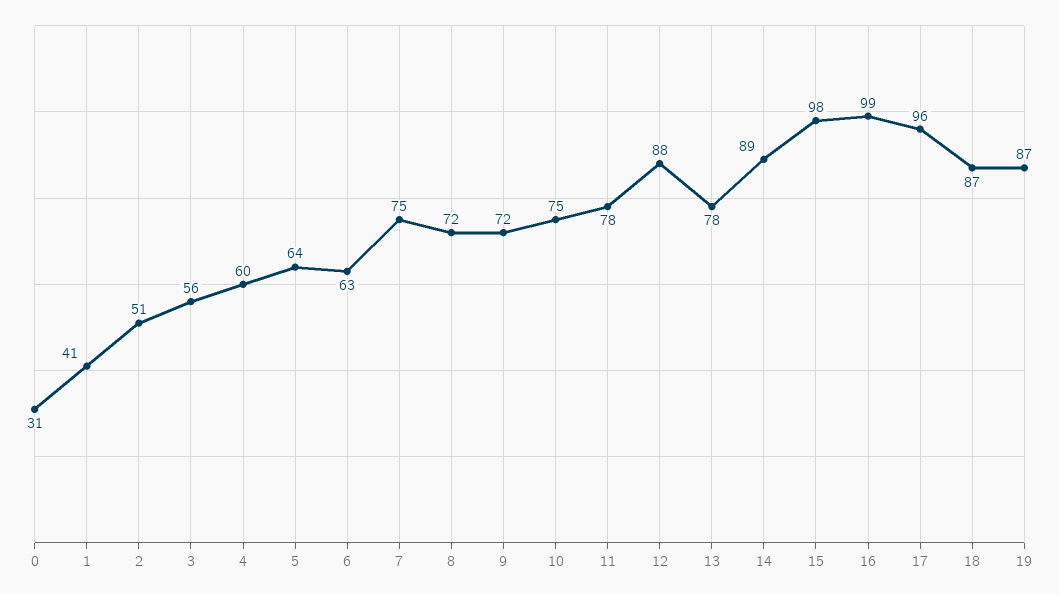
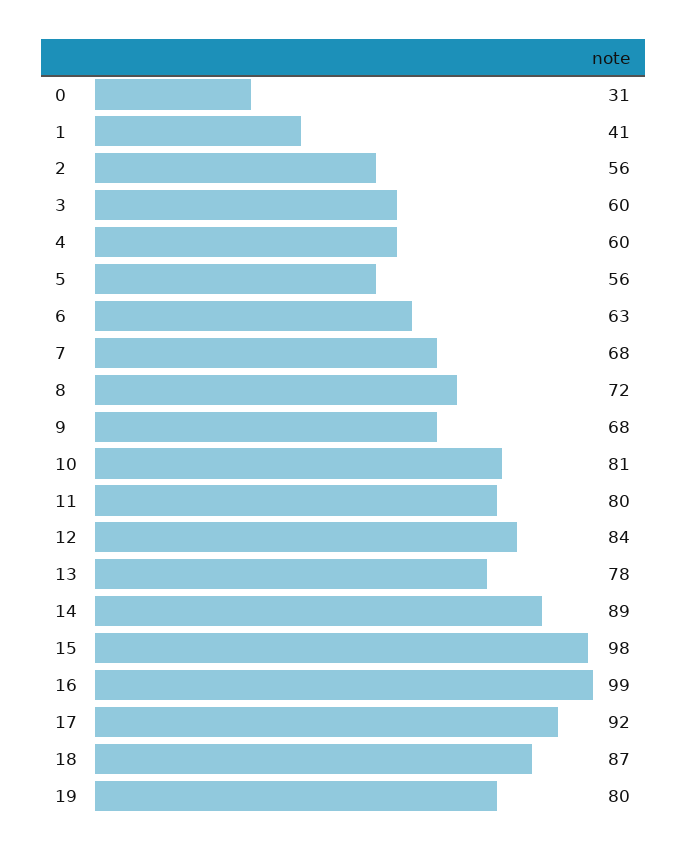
  {
    "0": 31,
    "1": 41,
-   "2": 51,
+   "2": 56,
-   "3": 56,
+   "3": 60,
    "4": 60,
-   "5": 64,
+   "5": 56,
    "6": 63,
-   "7": 75,
+   "7": 68,
    "8": 72,
-   "9": 72,
+   "9": 68,
-   "10": 75,
+   "10": 81,
-   "11": 78,
+   "11": 80,
-   "12": 88,
+   "12": 84,
    "13": 78,
    "14": 89,
    "15": 98,
    "16": 99,
-   "17": 96,
+   "17": 92,
    "18": 87,
-   "19": 87
+   "19": 80
  }

